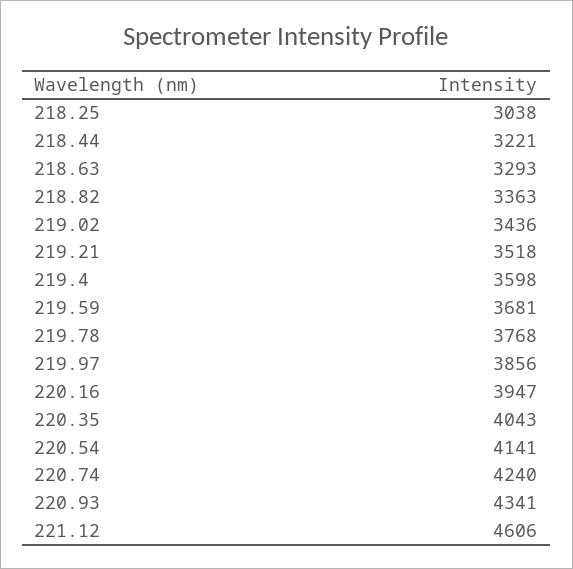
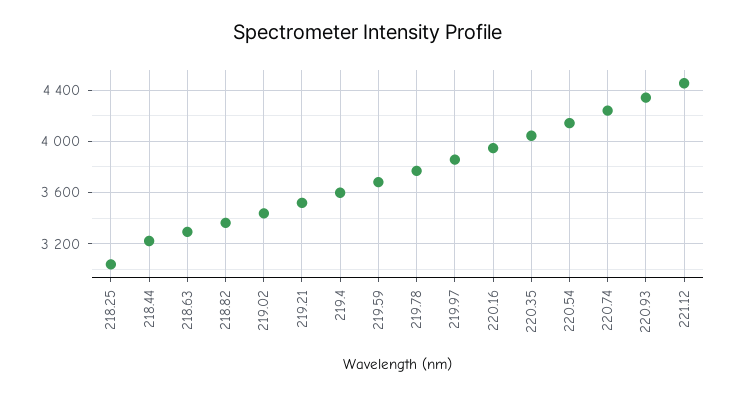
  {
    "218.25": 3038,
    "218.44": 3221,
    "218.63": 3293,
    "218.82": 3363,
    "219.02": 3436,
    "219.21": 3518,
    "219.4": 3598,
    "219.59": 3681,
    "219.78": 3768,
    "219.97": 3856,
    "220.16": 3947,
    "220.35": 4043,
    "220.54": 4141,
    "220.74": 4240,
    "220.93": 4341,
-   "221.12": 4606
+   "221.12": 4450
  }

